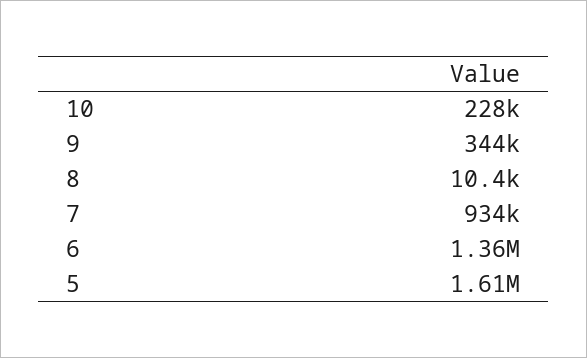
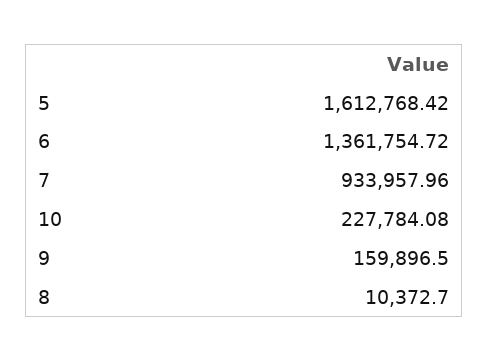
  {
    "10": 227784.08,
-   "9": 344000,
+   "9": 159896.5,
    "8": 10372.7,
    "7": 933957.96,
    "6": 1361754.72,
    "5": 1612768.42
  }

